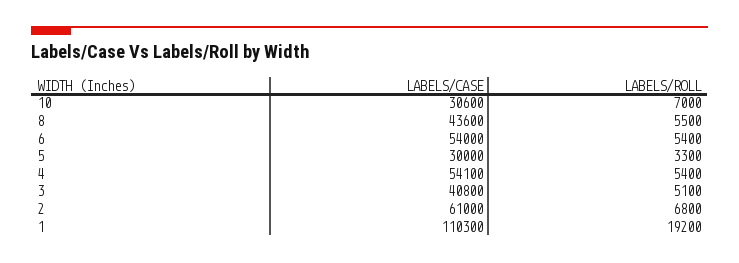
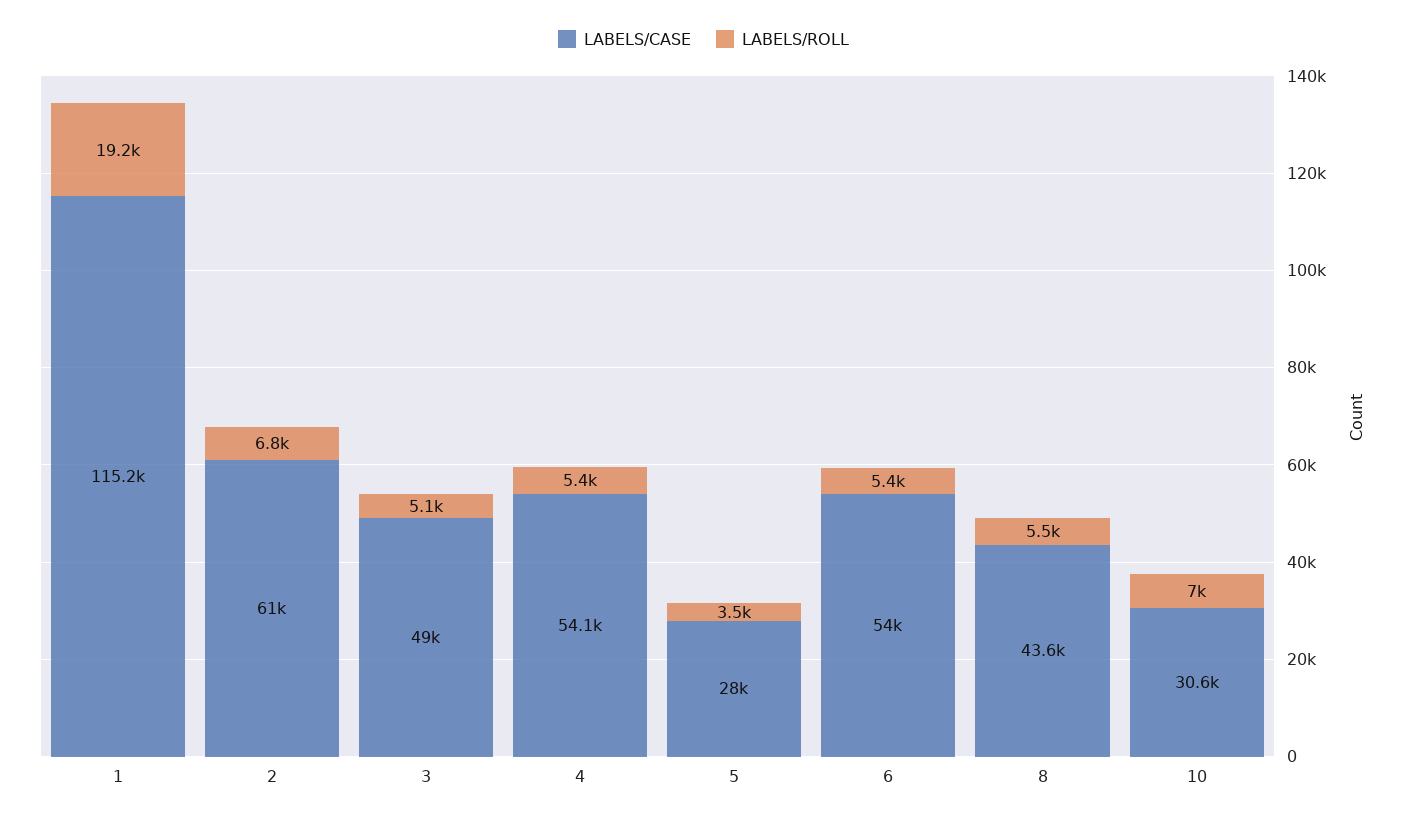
  {
    "LABELS/CASE": {
      "10": 30600,
      "8": 43600,
      "6": 54000,
-     "5": 30000,
+     "5": 28000,
      "4": 54100,
-     "3": 40800,
+     "3": 49000,
      "2": 61000,
-     "1": 110300
+     "1": 115200
    },
    "LABELS/ROLL": {
      "10": 7000,
      "8": 5500,
      "6": 5400,
-     "5": 3300,
+     "5": 3500,
      "4": 5400,
      "3": 5100,
      "2": 6800,
      "1": 19200
    }
  }

